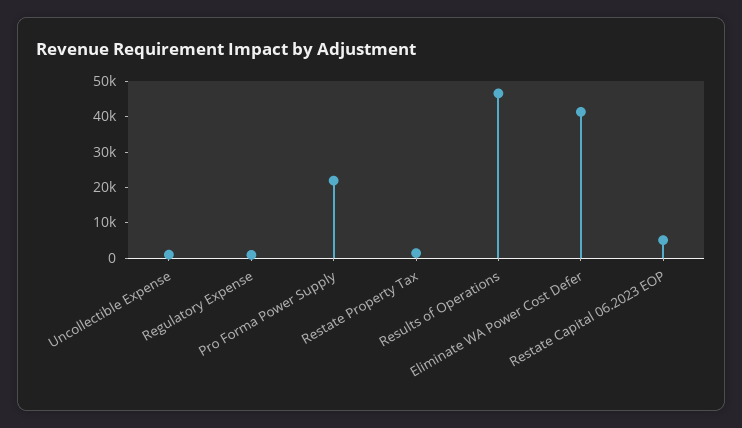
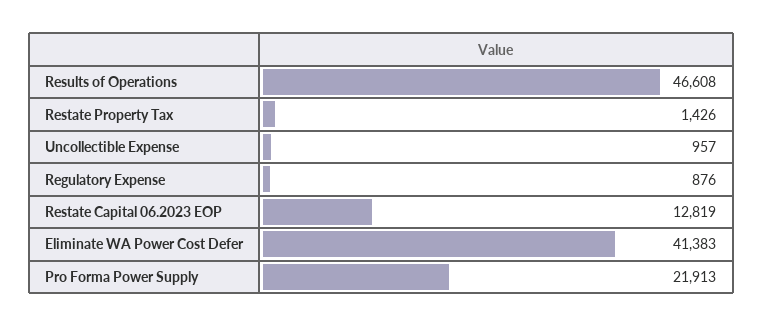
  {
    "Uncollectible Expense": 957,
    "Regulatory Expense": 876,
    "Pro Forma Power Supply": 21913,
    "Restate Property Tax": 1426,
    "Results of Operations": 46608,
    "Eliminate WA Power Cost Defer": 41383,
-   "Restate Capital 06.2023 EOP": 5000
+   "Restate Capital 06.2023 EOP": 12819
  }

